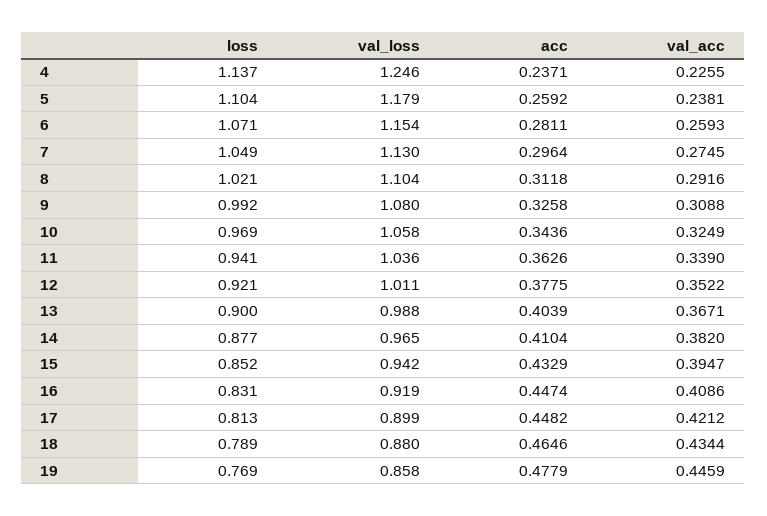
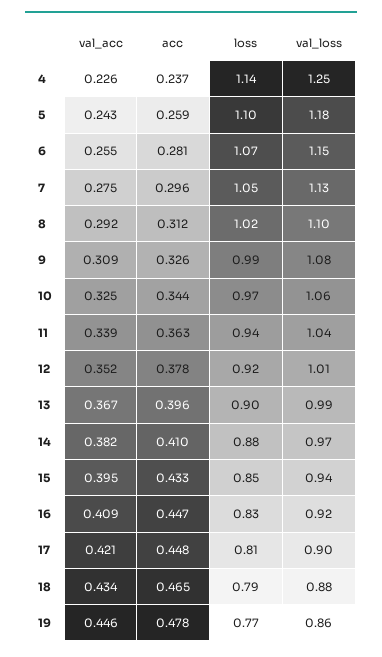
  {
    "loss": {
      "4": 1.137,
      "5": 1.104,
      "6": 1.071,
      "7": 1.049,
      "8": 1.021,
      "9": 0.992,
      "10": 0.969,
      "11": 0.941,
      "12": 0.921,
      "13": 0.9,
      "14": 0.877,
      "15": 0.852,
      "16": 0.831,
      "17": 0.813,
      "18": 0.789,
      "19": 0.769
    },
    "val_loss": {
      "4": 1.246,
      "5": 1.179,
      "6": 1.154,
      "7": 1.13,
      "8": 1.104,
      "9": 1.08,
      "10": 1.058,
      "11": 1.036,
      "12": 1.011,
      "13": 0.988,
      "14": 0.965,
      "15": 0.942,
      "16": 0.919,
      "17": 0.899,
      "18": 0.88,
      "19": 0.858
    },
    "acc": {
      "4": 0.2371,
      "5": 0.2592,
      "6": 0.2811,
      "7": 0.2964,
      "8": 0.3118,
      "9": 0.3258,
      "10": 0.3436,
      "11": 0.3626,
      "12": 0.3775,
-     "13": 0.4039,
+     "13": 0.396,
      "14": 0.4104,
      "15": 0.4329,
      "16": 0.4474,
      "17": 0.4482,
      "18": 0.4646,
      "19": 0.4779
    },
    "val_acc": {
      "4": 0.2255,
-     "5": 0.2381,
+     "5": 0.243,
-     "6": 0.2593,
+     "6": 0.255,
      "7": 0.2745,
      "8": 0.2916,
      "9": 0.3088,
      "10": 0.3249,
      "11": 0.339,
      "12": 0.3522,
      "13": 0.3671,
      "14": 0.382,
      "15": 0.3947,
      "16": 0.4086,
      "17": 0.4212,
      "18": 0.4344,
      "19": 0.4459
    }
  }

